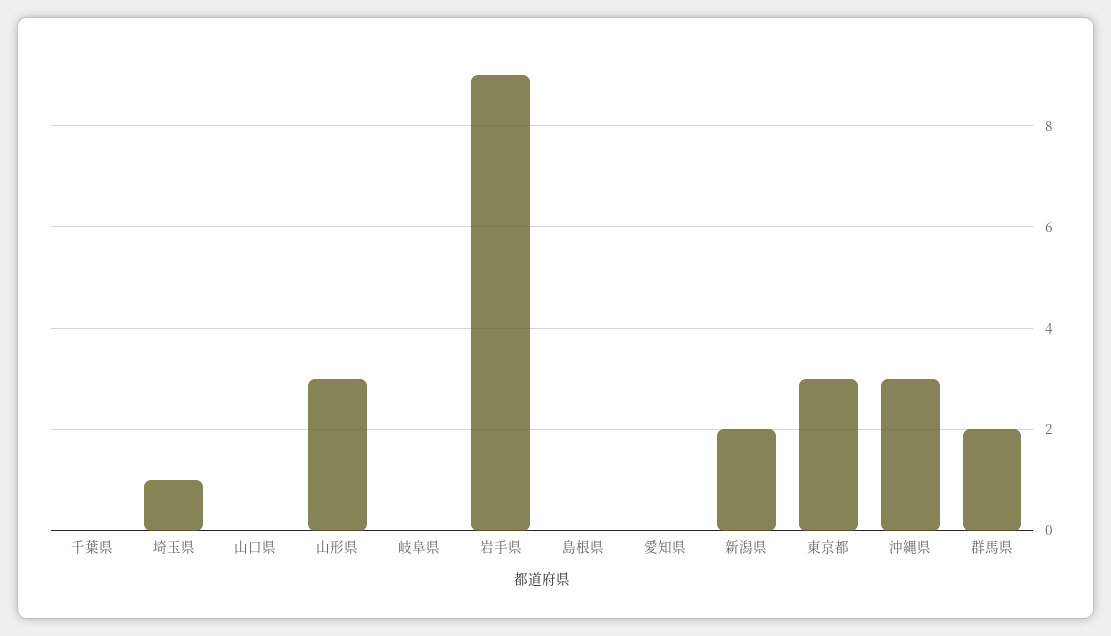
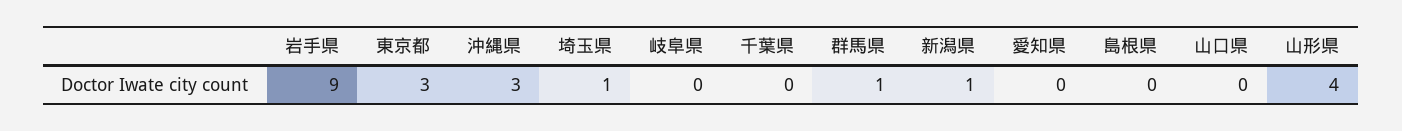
  {
    "千葉県": 0,
    "埼玉県": 1,
    "山口県": 0,
-   "山形県": 3,
+   "山形県": 4,
    "岐阜県": 0,
    "岩手県": 9,
    "島根県": 0,
    "愛知県": 0,
-   "新潟県": 2,
+   "新潟県": 1,
    "東京都": 3,
    "沖縄県": 3,
-   "群馬県": 2
+   "群馬県": 1
  }

